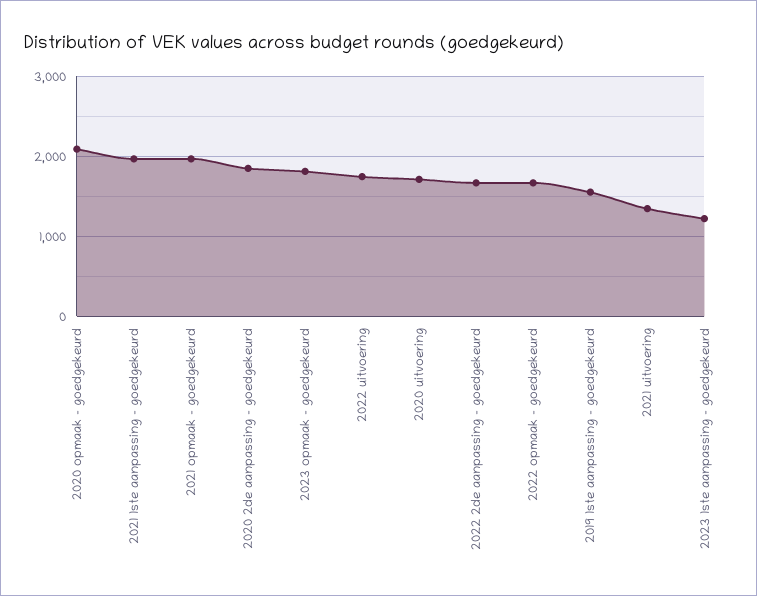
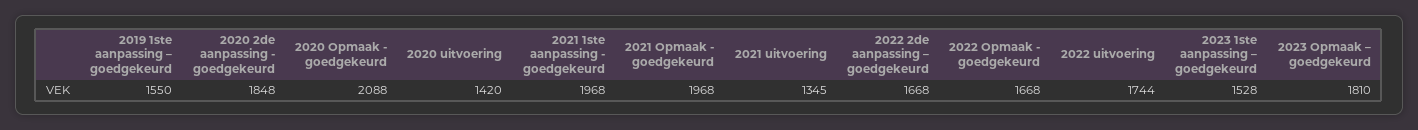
  {
    "2020 opmaak - goedgekeurd": 2088,
    "2021 1ste aanpassing - goedgekeurd": 1968,
    "2021 opmaak - goedgekeurd": 1968,
    "2020 2de aanpassing - goedgekeurd": 1848,
    "2023 opmaak – goedgekeurd": 1810,
    "2022 uitvoering": 1744,
-   "2020 uitvoering": 1700,
+   "2020 uitvoering": 1420,
    "2022 2de aanpassing – goedgekeurd": 1668,
    "2022 opmaak - goedgekeurd": 1668,
    "2019 1ste aanpassing – goedgekeurd": 1550,
    "2021 uitvoering": 1345,
-   "2023 1ste aanpassing – goedgekeurd": 1200
+   "2023 1ste aanpassing – goedgekeurd": 1528
  }

